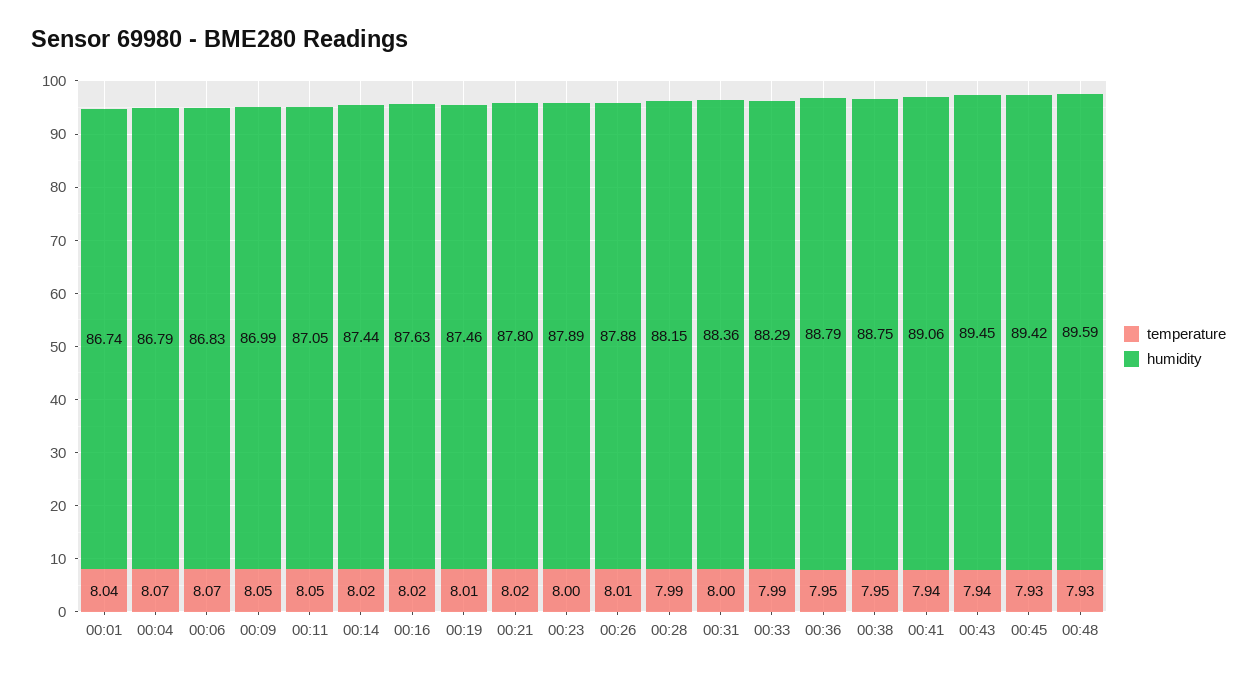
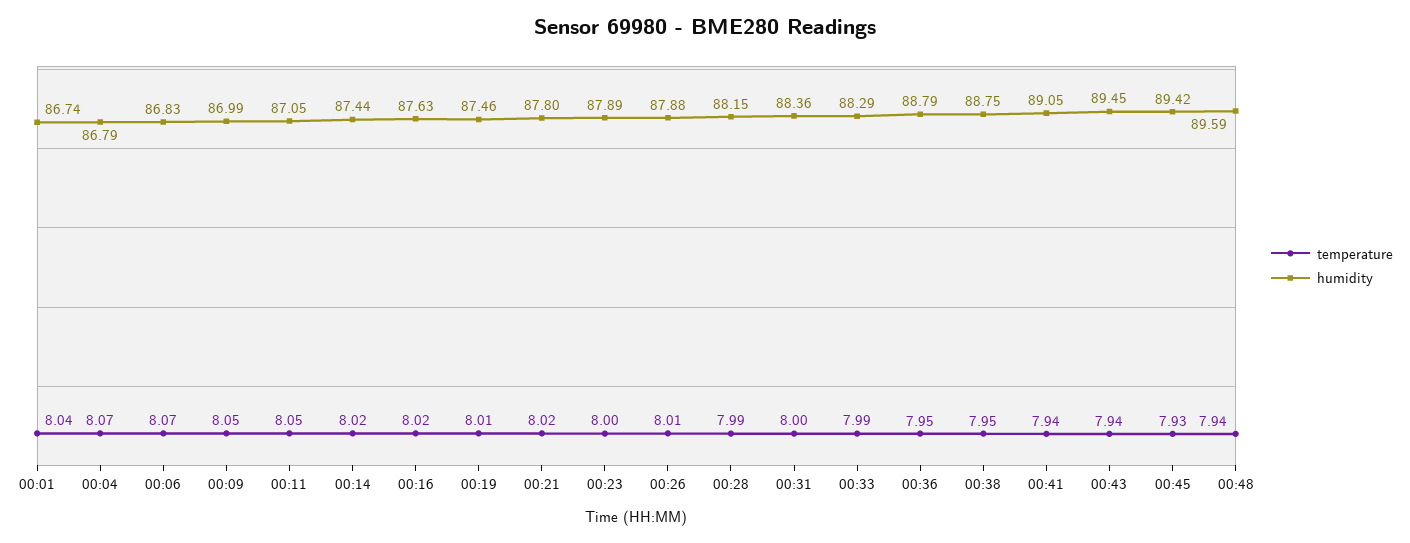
  {
    "temperature": {
      "00:01": 8.04,
      "00:04": 8.07,
      "00:06": 8.07,
      "00:09": 8.05,
      "00:11": 8.05,
      "00:14": 8.02,
      "00:16": 8.02,
      "00:19": 8.01,
      "00:21": 8.02,
      "00:23": 8,
      "00:26": 8.01,
      "00:28": 7.99,
      "00:31": 8,
      "00:33": 7.99,
      "00:36": 7.95,
      "00:38": 7.95,
      "00:41": 7.94,
      "00:43": 7.94,
      "00:45": 7.93,
-     "00:48": 7.93
+     "00:48": 7.94
    },
    "humidity": {
      "00:01": 86.74,
      "00:04": 86.79,
      "00:06": 86.83,
      "00:09": 86.99,
      "00:11": 87.05,
      "00:14": 87.44,
      "00:16": 87.63,
      "00:19": 87.46,
      "00:21": 87.8,
      "00:23": 87.89,
      "00:26": 87.88,
      "00:28": 88.15,
      "00:31": 88.36,
      "00:33": 88.29,
      "00:36": 88.79,
      "00:38": 88.75,
-     "00:41": 89.06,
+     "00:41": 89.05,
      "00:43": 89.45,
      "00:45": 89.42,
      "00:48": 89.59
    }
  }

